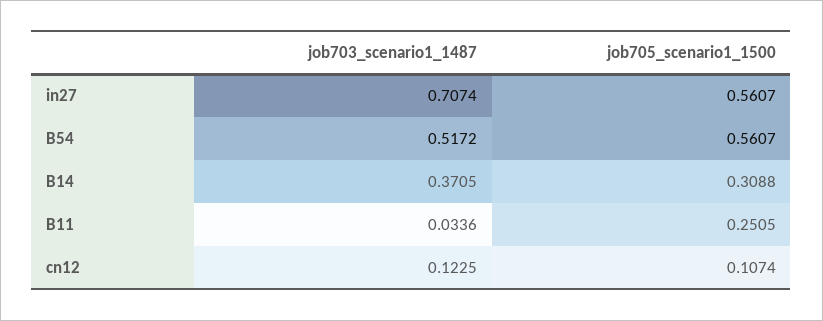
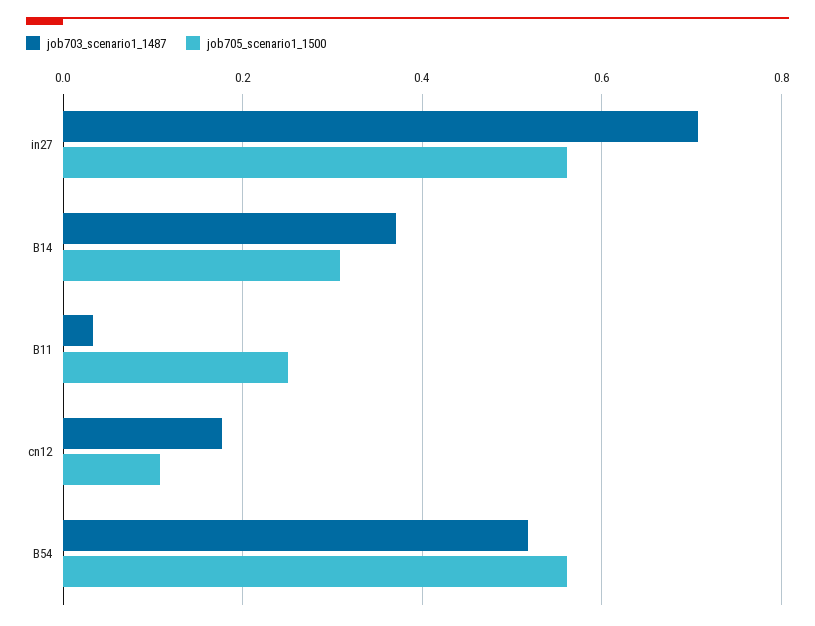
  {
    "job703_scenario1_1487": {
      "in27": 0.7074,
      "B54": 0.5172,
      "B14": 0.3705,
      "B11": 0.0336,
-     "cn12": 0.1225
+     "cn12": 0.18
    },
    "job705_scenario1_1500": {
      "in27": 0.5607,
      "B54": 0.5607,
      "B14": 0.3088,
      "B11": 0.2505,
      "cn12": 0.1074
    }
  }

